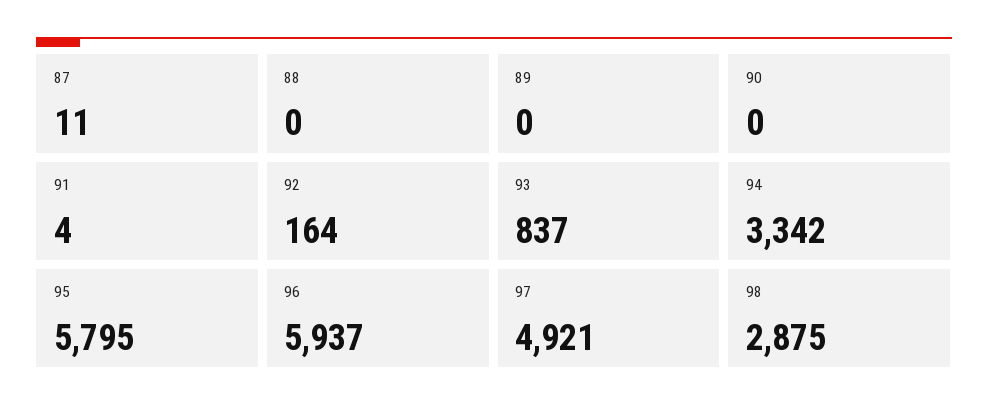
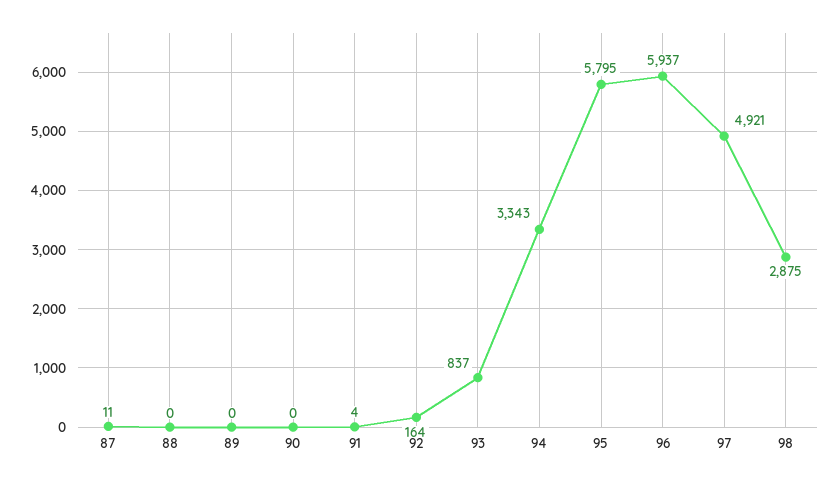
  {
    "87": 11,
    "88": 0,
    "89": 0,
    "90": 0,
    "91": 4,
    "92": 164,
    "93": 837,
-   "94": 3342,
+   "94": 3343,
    "95": 5795,
    "96": 5937,
    "97": 4921,
    "98": 2875
  }

